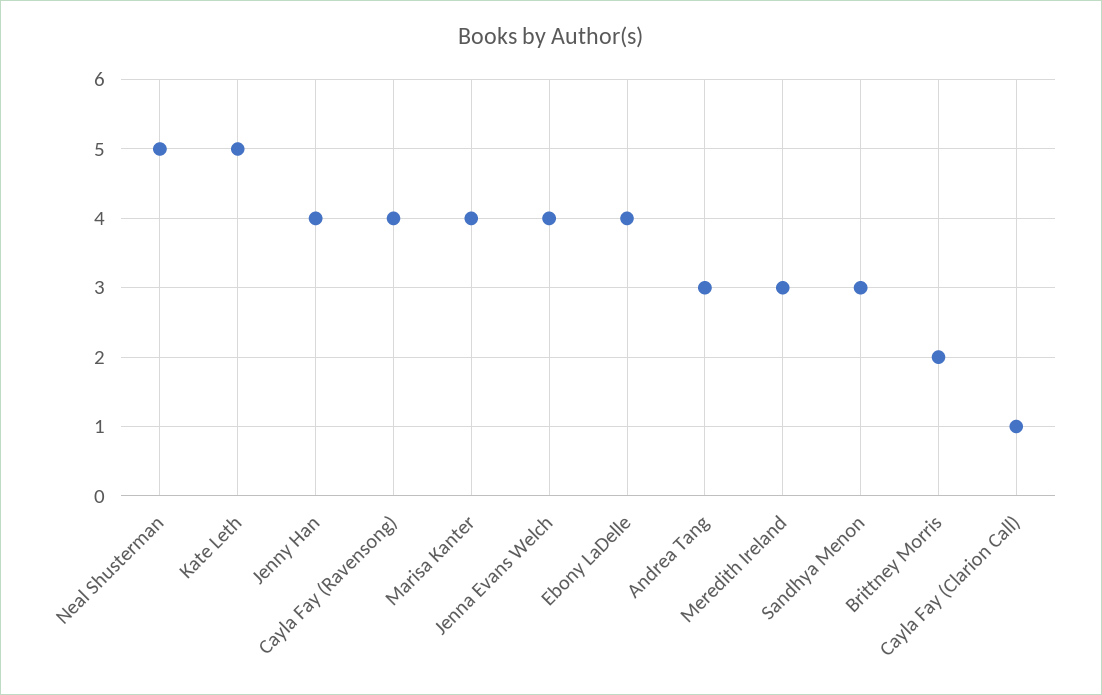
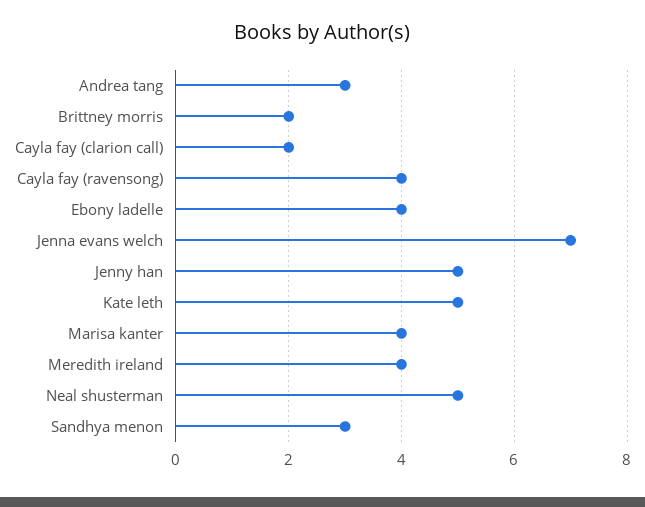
  {
    "Neal Shusterman": 5,
    "Kate Leth": 5,
-   "Jenny Han": 4,
+   "Jenny Han": 5,
    "Cayla Fay (Ravensong)": 4,
    "Marisa Kanter": 4,
-   "Jenna Evans Welch": 4,
+   "Jenna Evans Welch": 7,
    "Ebony LaDelle": 4,
    "Andrea Tang": 3,
-   "Meredith Ireland": 3,
+   "Meredith Ireland": 4,
    "Sandhya Menon": 3,
    "Brittney Morris": 2,
-   "Cayla Fay (Clarion Call)": 1
+   "Cayla Fay (Clarion Call)": 2
  }

